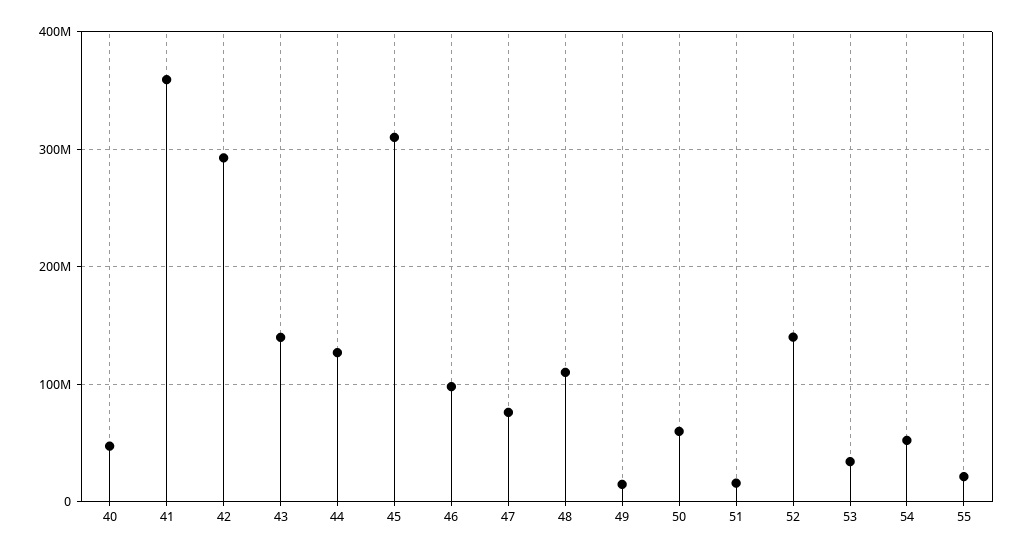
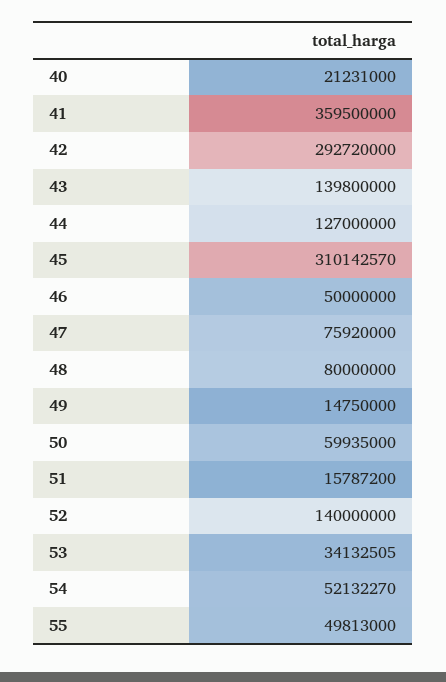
  {
-   "40": 50000000,
+   "40": 21231000,
    "41": 359500000,
    "42": 292720000,
    "43": 139800000,
    "44": 127000000,
    "45": 310142570,
-   "46": 100000000,
+   "46": 50000000,
    "47": 75920000,
-   "48": 110000000,
+   "48": 80000000,
    "49": 14750000,
    "50": 59935000,
    "51": 15787200,
    "52": 140000000,
    "53": 34132505,
    "54": 52132270,
-   "55": 20000000
+   "55": 49813000
  }

